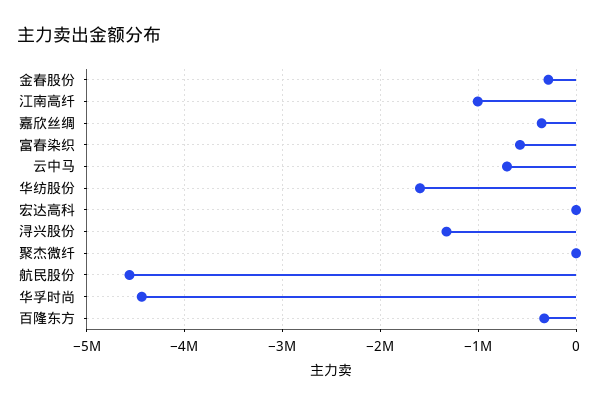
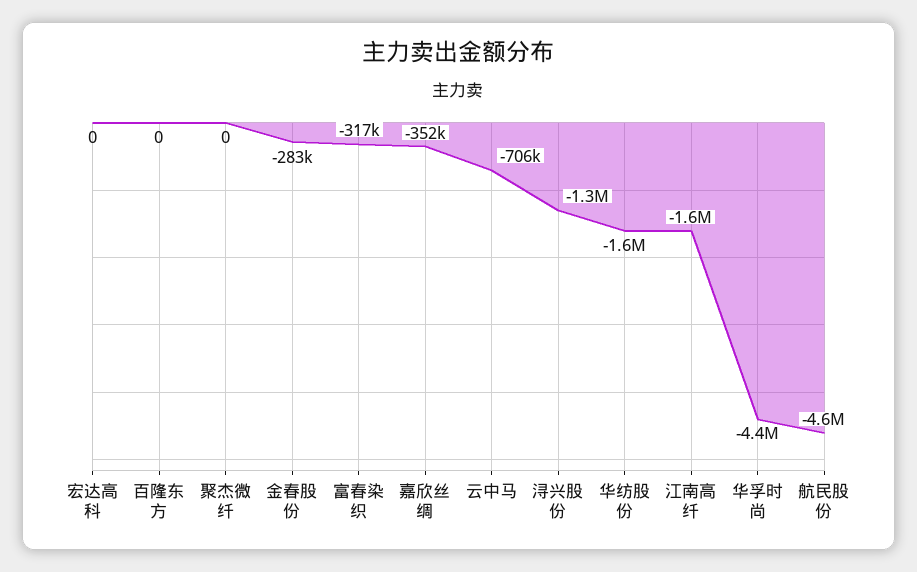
  {
    "金春股份": -283000,
-   "江南高纤": -1000000,
+   "江南高纤": -1600000,
    "嘉欣丝绸": -352000,
-   "富春染织": -600000,
+   "富春染织": -317000,
    "云中马": -706000,
    "华纺股份": -1600000,
    "宏达高科": 0,
    "浔兴股份": -1300000,
    "聚杰微纤": 0,
    "航民股份": -4600000,
    "华孚时尚": -4400000,
-   "百隆东方": -300000
+   "百隆东方": 0
  }

